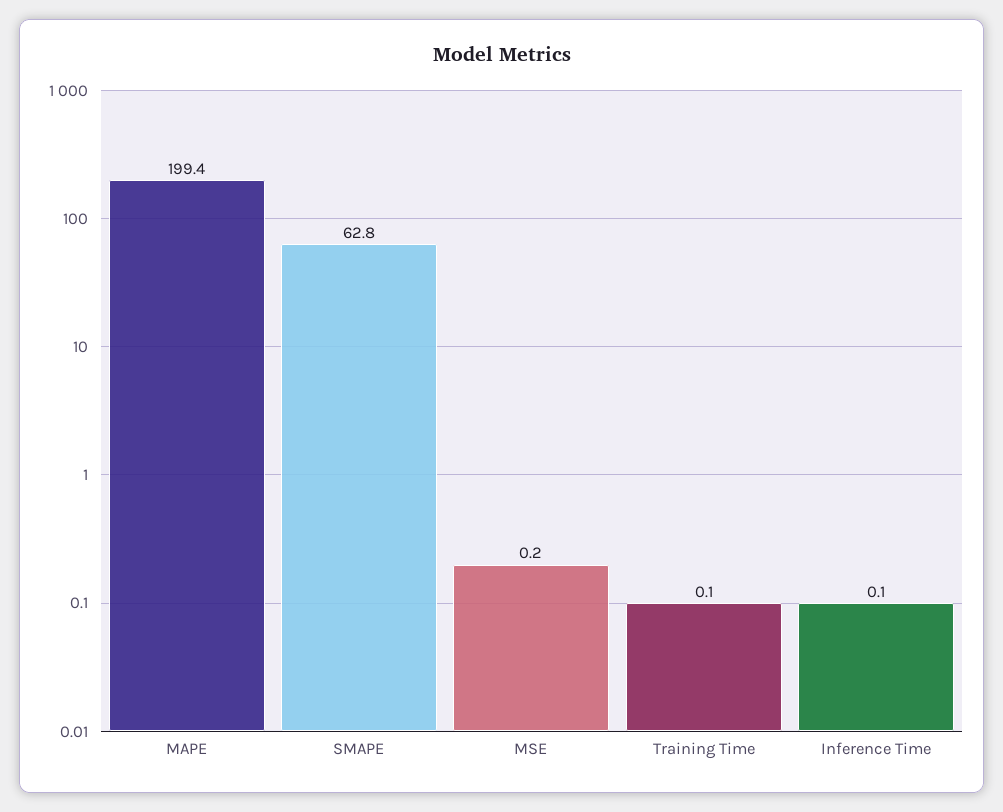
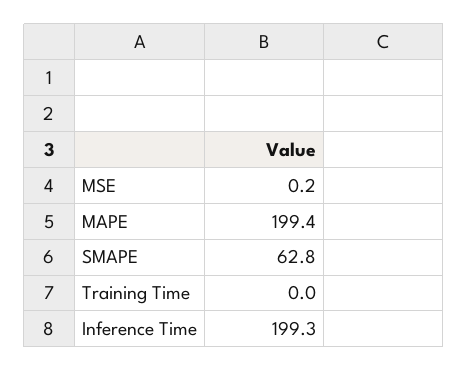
  {
    "MAPE": 199.4,
    "SMAPE": 62.8,
    "MSE": 0.2,
-   "Training Time": 0.1,
+   "Training Time": 0,
-   "Inference Time": 0.1
+   "Inference Time": 199.3
  }

